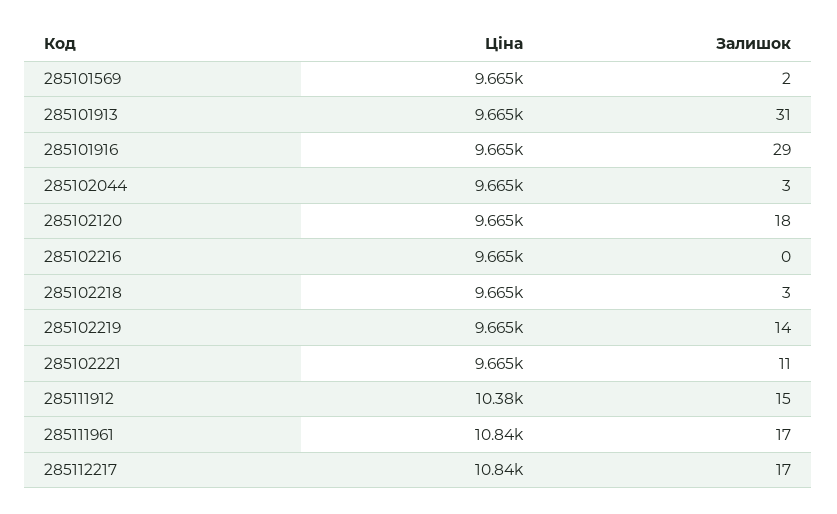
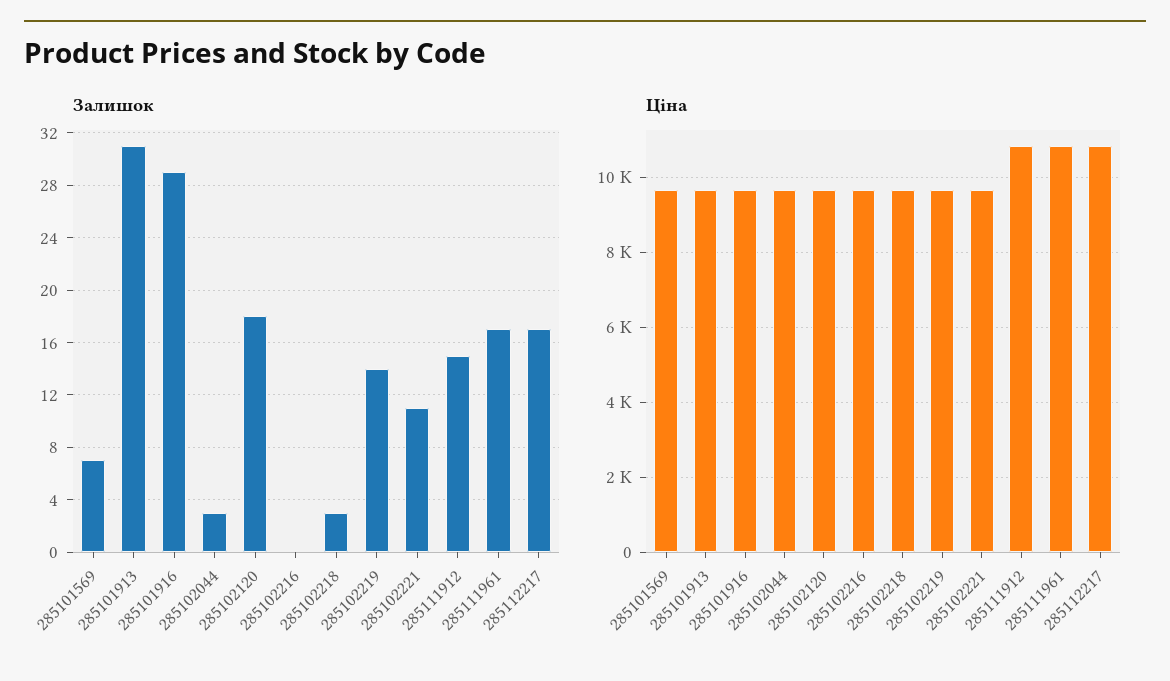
  {
    "Ціна": {
      "285101569": 9665,
      "285101913": 9665,
      "285101916": 9665,
      "285102044": 9665,
      "285102120": 9665,
      "285102216": 9665,
      "285102218": 9665,
      "285102219": 9665,
      "285102221": 9665,
-     "285111912": 10380,
+     "285111912": 10800,
      "285111961": 10840,
      "285112217": 10840
    },
    "Залишок": {
-     "285101569": 2,
+     "285101569": 7,
      "285101913": 31,
      "285101916": 29,
      "285102044": 3,
      "285102120": 18,
      "285102216": 0,
      "285102218": 3,
      "285102219": 14,
      "285102221": 11,
      "285111912": 15,
      "285111961": 17,
      "285112217": 17
    }
  }

